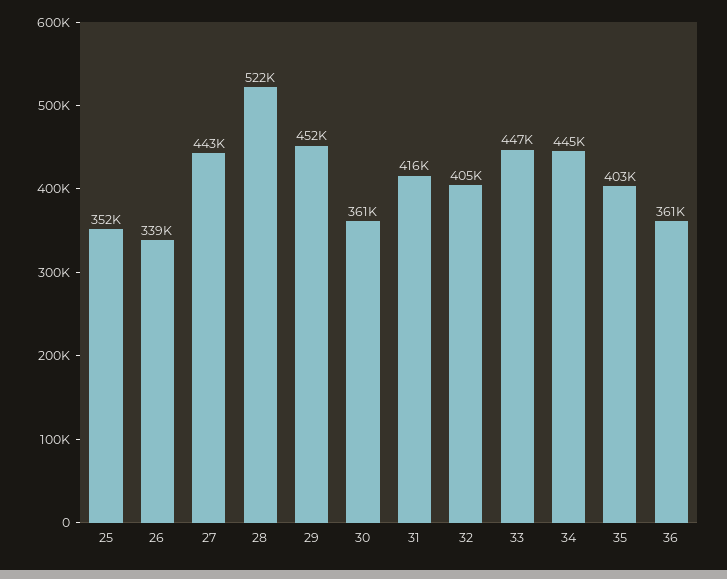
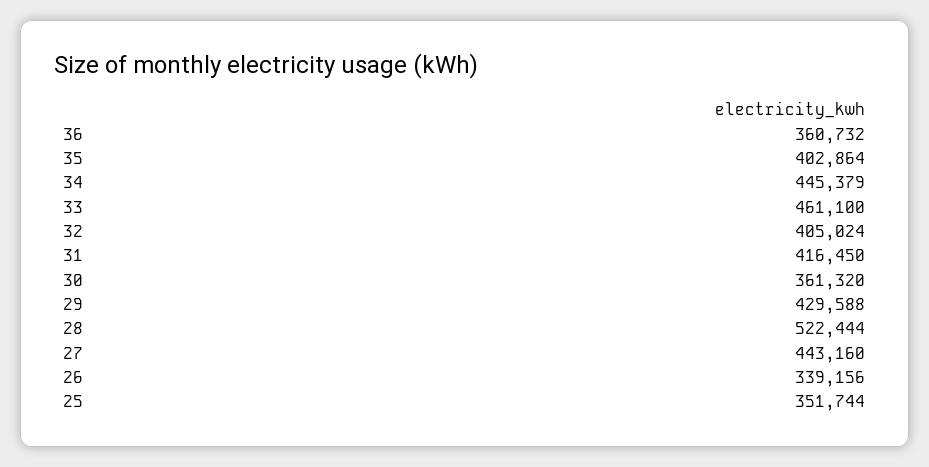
  {
    "25": 351744,
    "26": 339156,
    "27": 443160,
    "28": 522444,
-   "29": 452000,
+   "29": 429588,
    "30": 361320,
    "31": 416450,
    "32": 405024,
-   "33": 447000,
+   "33": 461100,
    "34": 445379,
    "35": 402864,
    "36": 360732
  }

